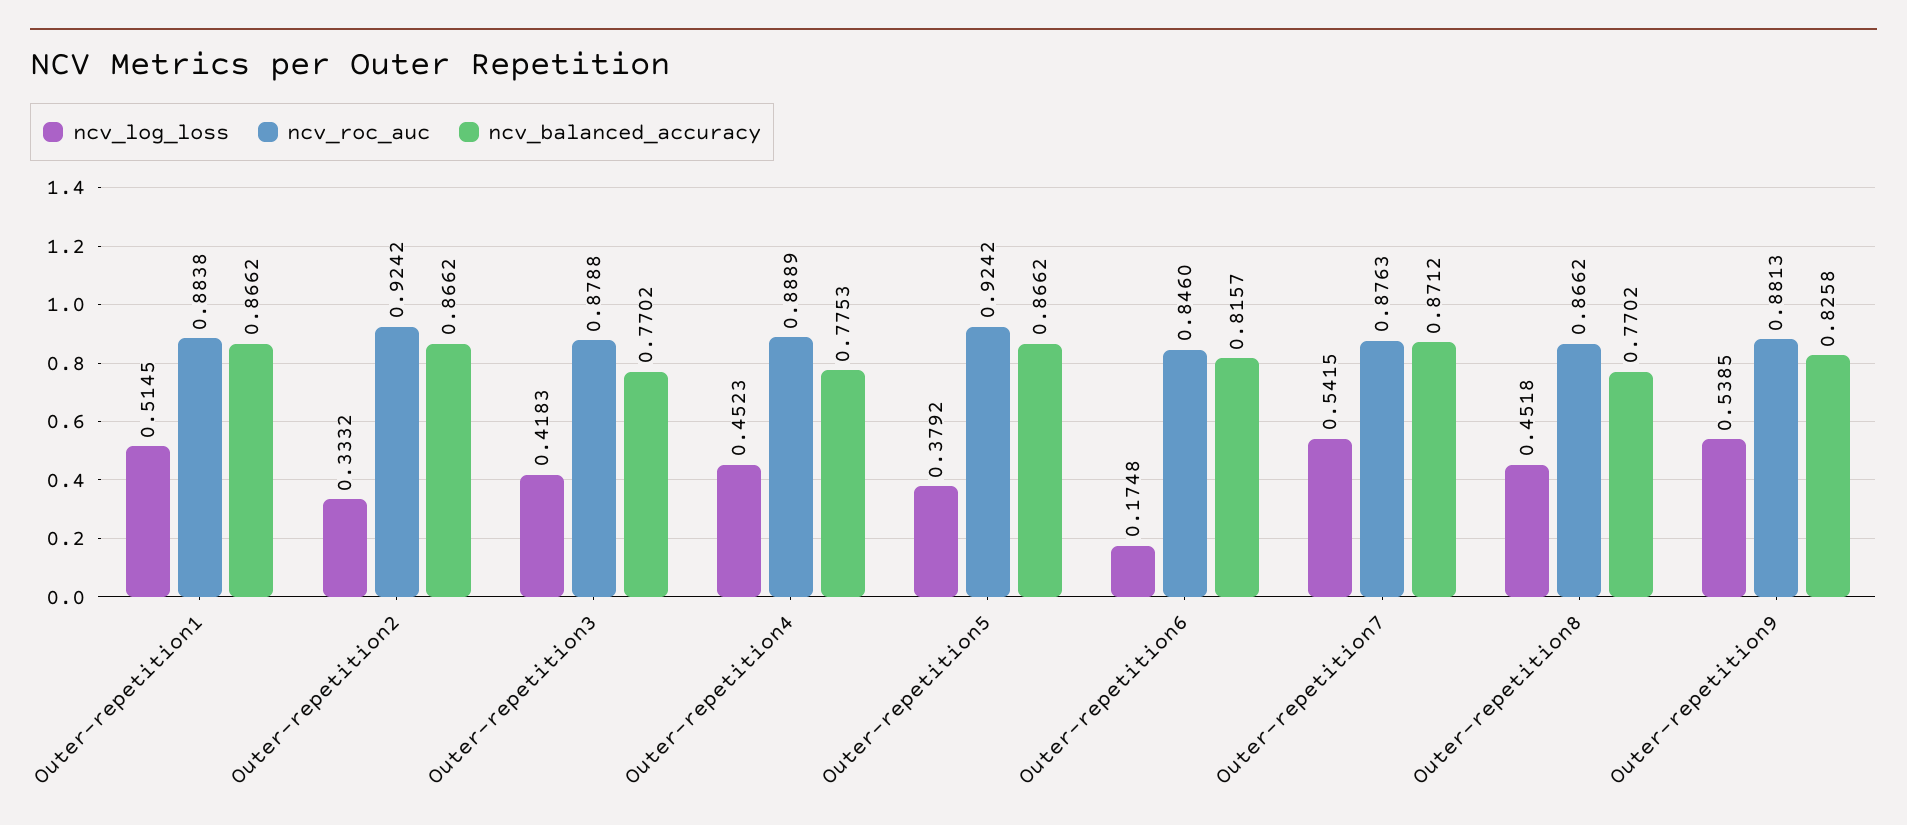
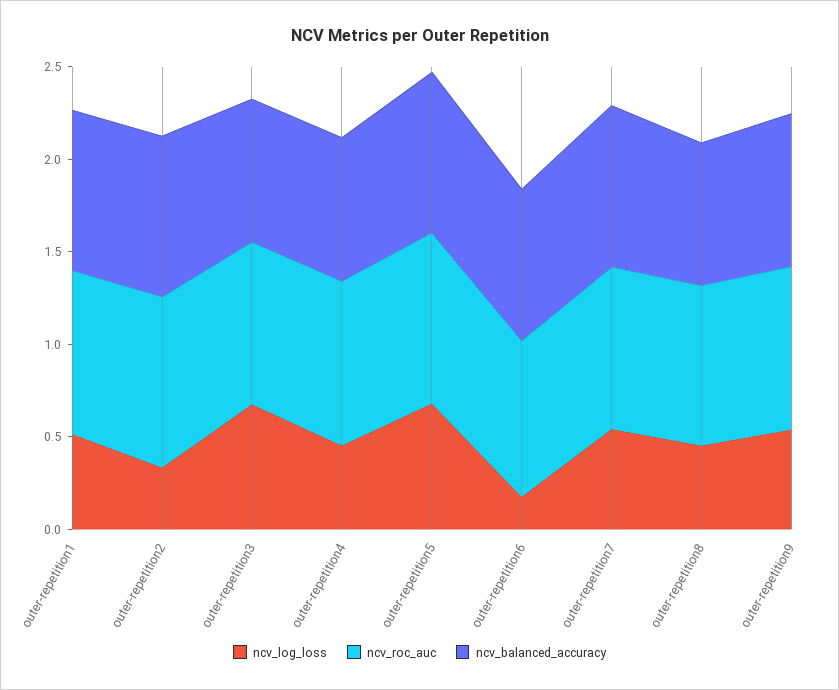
  {
    "ncv_log_loss": {
      "Outer-repetition1": 0.5145,
      "Outer-repetition2": 0.3332,
-     "Outer-repetition3": 0.4183,
+     "Outer-repetition3": 0.7,
      "Outer-repetition4": 0.4523,
-     "Outer-repetition5": 0.3792,
+     "Outer-repetition5": 0.7,
      "Outer-repetition6": 0.1748,
      "Outer-repetition7": 0.5415,
      "Outer-repetition8": 0.4518,
      "Outer-repetition9": 0.5385
    },
    "ncv_roc_auc": {
      "Outer-repetition1": 0.8838,
      "Outer-repetition2": 0.9242,
      "Outer-repetition3": 0.8788,
      "Outer-repetition4": 0.8889,
      "Outer-repetition5": 0.9242,
      "Outer-repetition6": 0.846,
      "Outer-repetition7": 0.8763,
      "Outer-repetition8": 0.8662,
      "Outer-repetition9": 0.8813
    },
    "ncv_balanced_accuracy": {
      "Outer-repetition1": 0.8662,
      "Outer-repetition2": 0.8662,
      "Outer-repetition3": 0.7702,
      "Outer-repetition4": 0.7753,
      "Outer-repetition5": 0.8662,
      "Outer-repetition6": 0.8157,
      "Outer-repetition7": 0.8712,
      "Outer-repetition8": 0.7702,
      "Outer-repetition9": 0.8258
    }
  }

